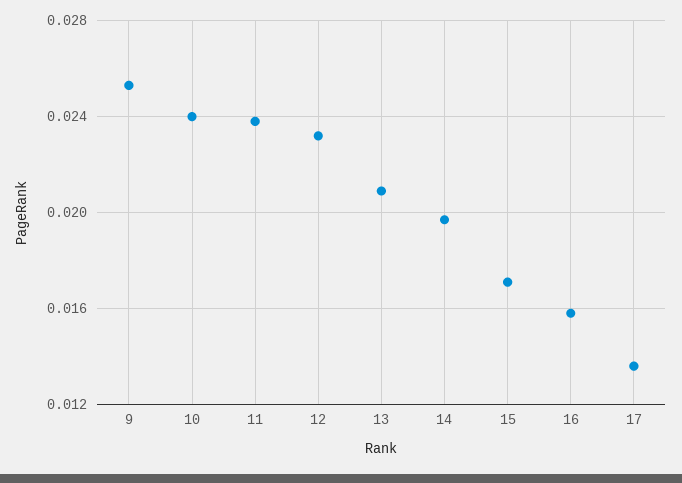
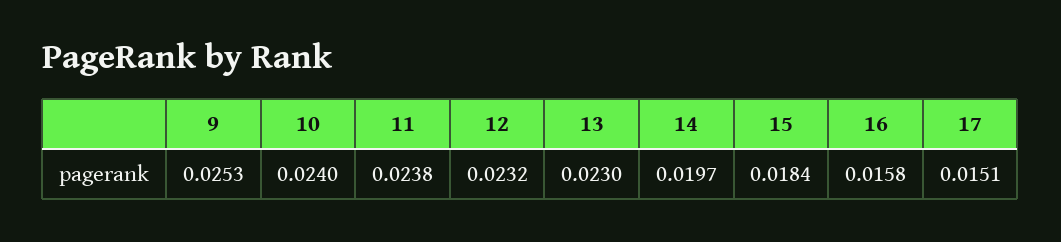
  {
    "9": 0.0253,
    "10": 0.024,
    "11": 0.0238,
    "12": 0.0232,
-   "13": 0.021,
+   "13": 0.023,
    "14": 0.0197,
-   "15": 0.017,
+   "15": 0.0184,
    "16": 0.0158,
-   "17": 0.0135
+   "17": 0.0151
  }

